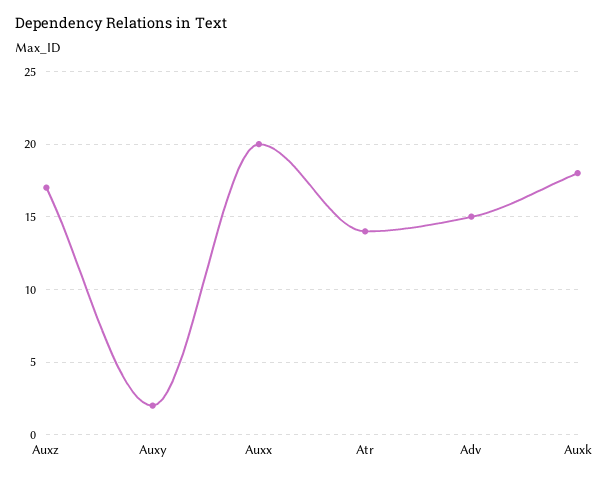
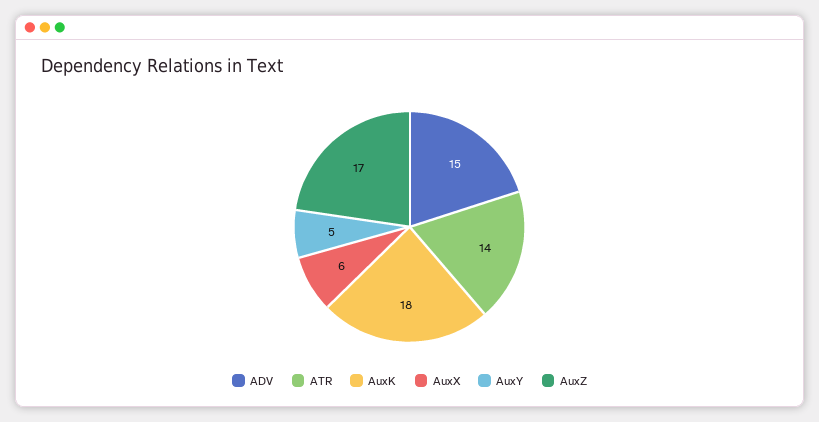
  {
    "Auxz": 17,
-   "Auxy": 2,
+   "Auxy": 5,
-   "Auxx": 20,
+   "Auxx": 6,
    "Atr": 14,
    "Adv": 15,
    "Auxk": 18
  }

